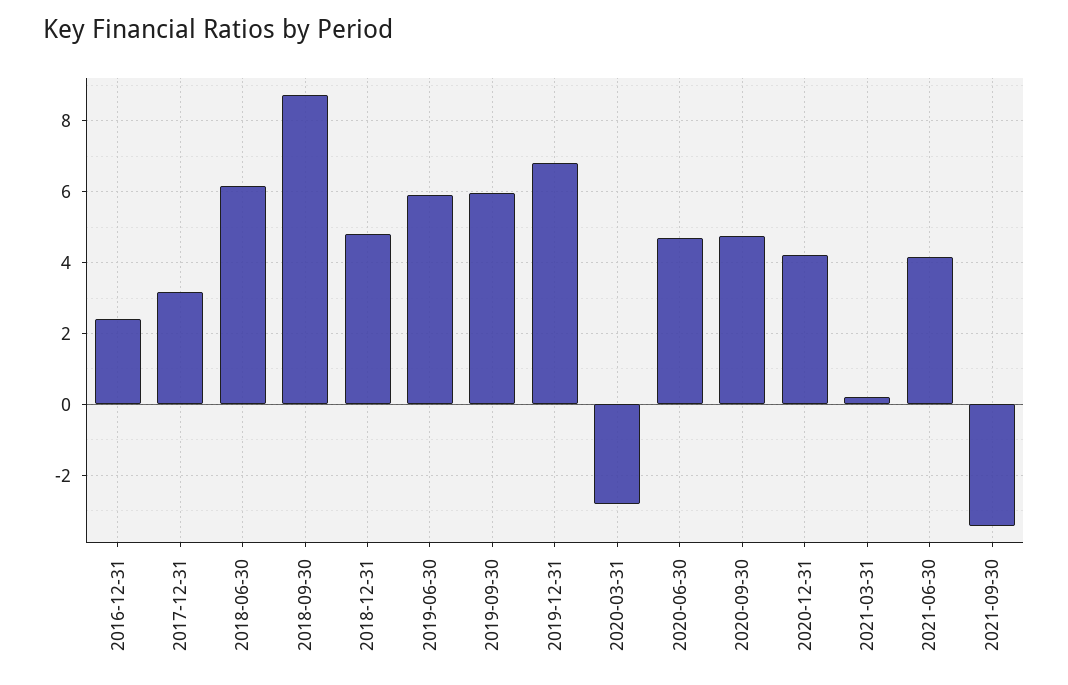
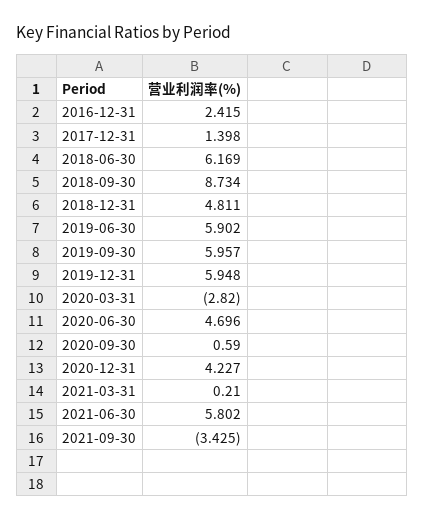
  {
    "2016-12-31": 2.415,
-   "2017-12-31": 3.2,
+   "2017-12-31": 1.398,
    "2018-06-30": 6.169,
    "2018-09-30": 8.734,
    "2018-12-31": 4.811,
    "2019-06-30": 5.902,
    "2019-09-30": 5.957,
-   "2019-12-31": 6.8,
+   "2019-12-31": 5.948,
    "2020-03-31": -2.82,
    "2020-06-30": 4.696,
-   "2020-09-30": 4.8,
+   "2020-09-30": 0.59,
    "2020-12-31": 4.227,
    "2021-03-31": 0.21,
-   "2021-06-30": 4.2,
+   "2021-06-30": 5.802,
    "2021-09-30": -3.425
  }

